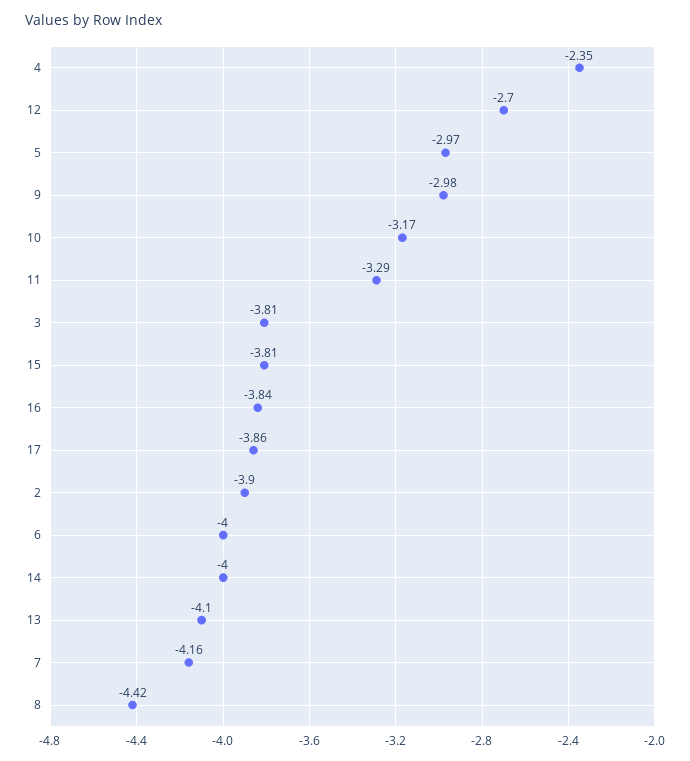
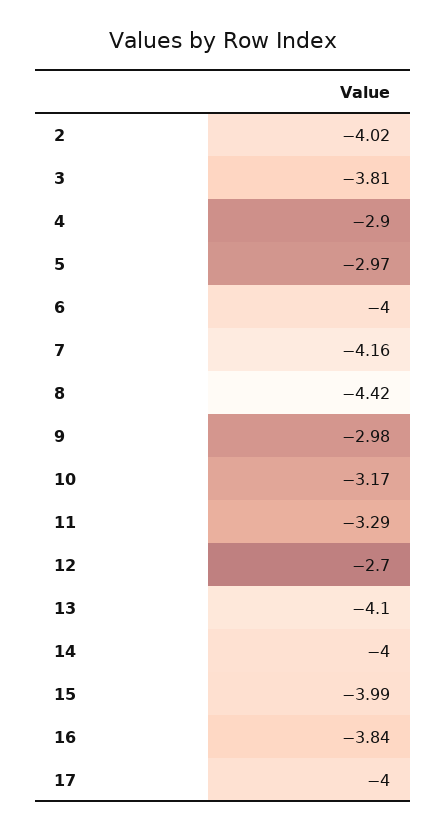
  {
-   "4": -2.35,
+   "4": -2.9,
    "12": -2.7,
    "5": -2.97,
    "9": -2.98,
    "10": -3.17,
    "11": -3.29,
    "3": -3.81,
-   "15": -3.81,
+   "15": -3.99,
    "16": -3.84,
-   "17": -3.86,
+   "17": -4,
-   "2": -3.9,
+   "2": -4.02,
    "6": -4,
    "14": -4,
    "13": -4.1,
    "7": -4.16,
    "8": -4.42
  }

